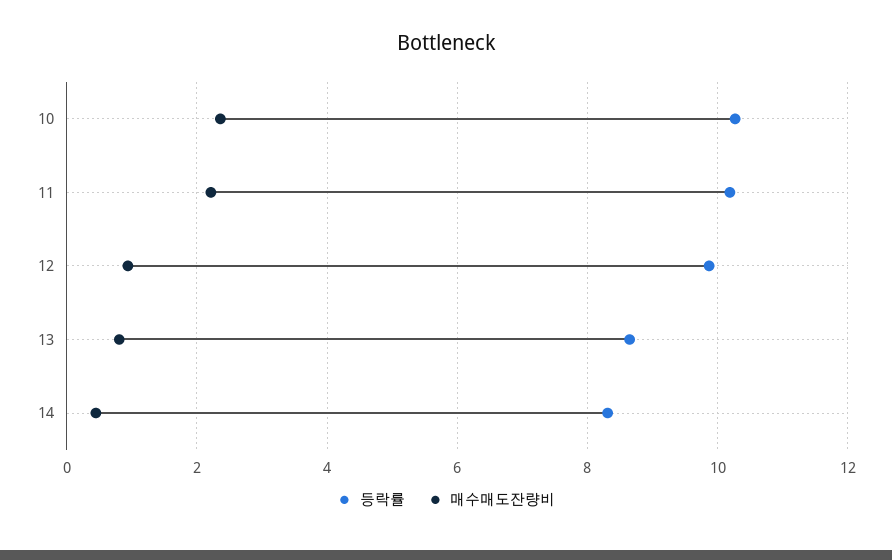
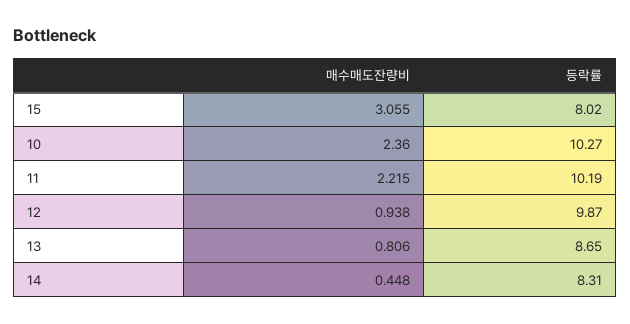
  {
    "등락률": {
      "10": 10.27,
      "11": 10.19,
      "12": 9.87,
      "13": 8.65,
-     "14": 8.31
+     "14": 8.31,
+     "15": 8.02
    },
    "매수매도잔량비": {
      "10": 2.36,
      "11": 2.215,
      "12": 0.938,
      "13": 0.806,
-     "14": 0.448
+     "14": 0.448,
+     "15": 3.055
    }
  }

